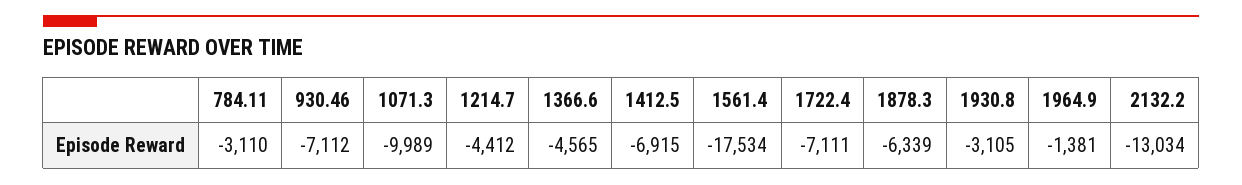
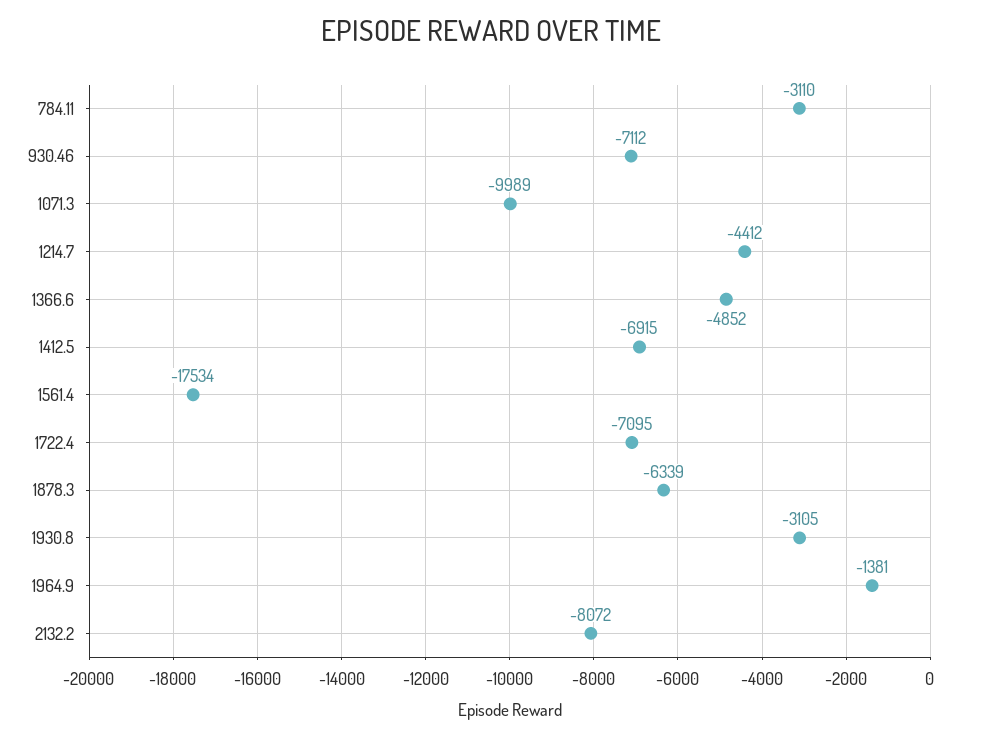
  {
    "784.11": -3110,
    "930.46": -7112,
    "1071.3": -9989,
    "1214.7": -4412,
-   "1366.6": -4565,
+   "1366.6": -4852,
    "1412.5": -6915,
    "1561.4": -17534,
-   "1722.4": -7111,
+   "1722.4": -7095,
    "1878.3": -6339,
    "1930.8": -3105,
    "1964.9": -1381,
-   "2132.2": -13034
+   "2132.2": -8072
  }

